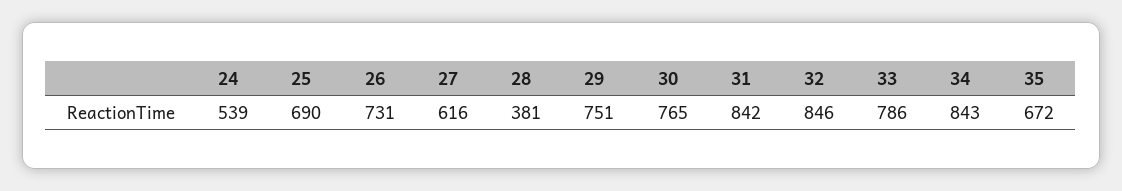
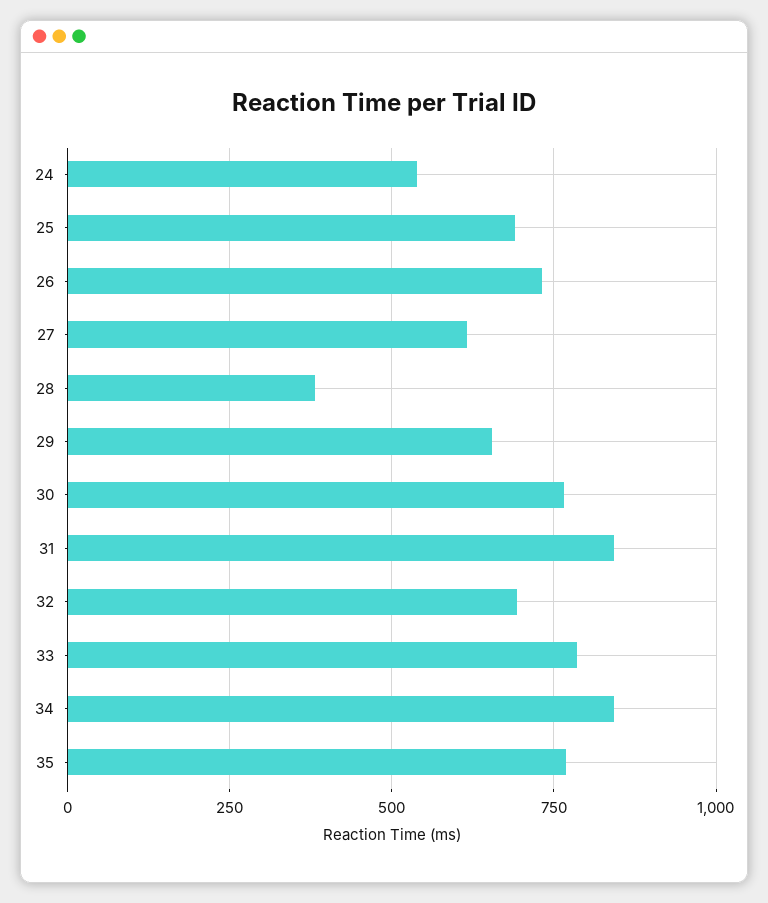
  {
    "24": 539,
    "25": 690,
    "26": 731,
    "27": 616,
    "28": 381,
-   "29": 751,
+   "29": 650,
    "30": 765,
    "31": 842,
-   "32": 846,
+   "32": 700,
    "33": 786,
    "34": 843,
-   "35": 672
+   "35": 775
  }

